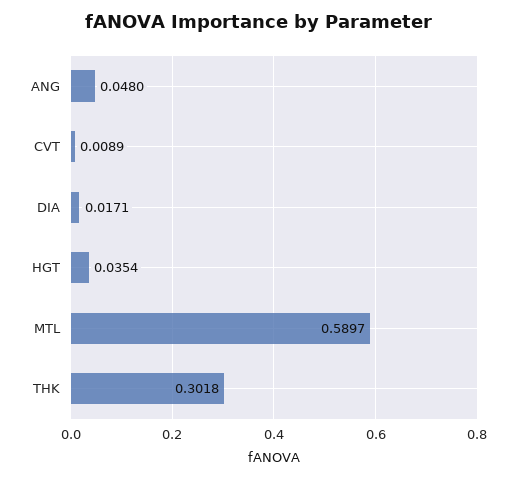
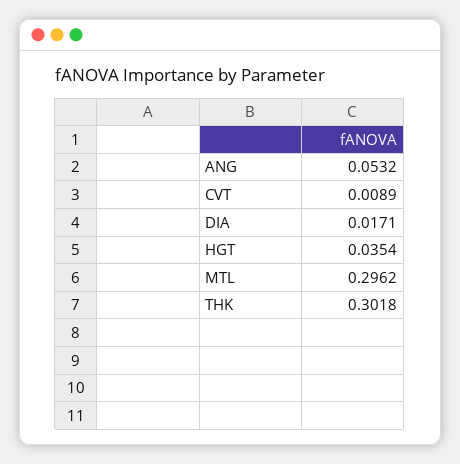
  {
-   "ANG": 0.048,
+   "ANG": 0.0532,
    "CVT": 0.0089,
    "DIA": 0.0171,
    "HGT": 0.0354,
-   "MTL": 0.5897,
+   "MTL": 0.2962,
    "THK": 0.3018
  }

